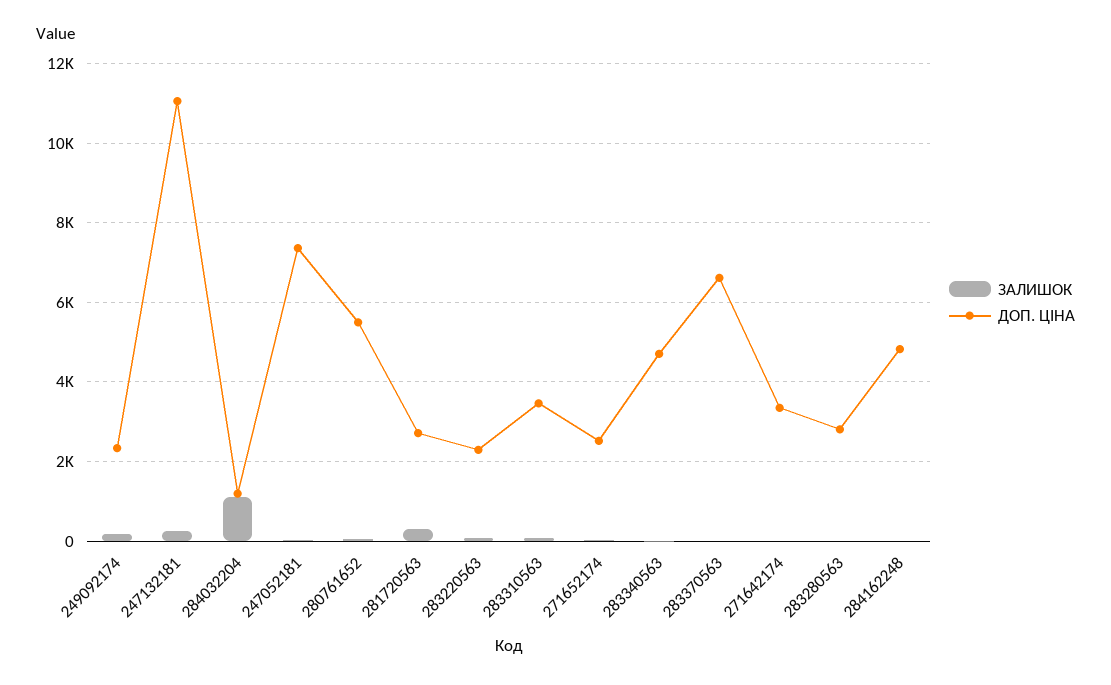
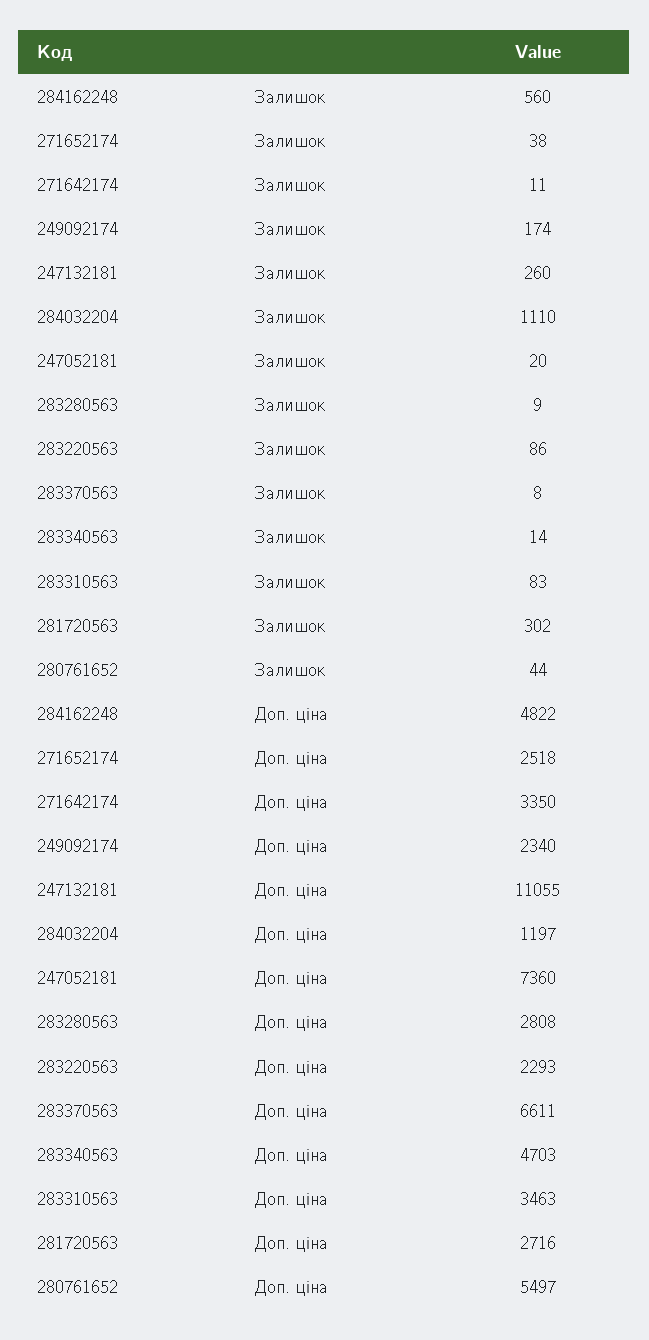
  {
    "ЗАЛИШОК": {
      "249092174": 174,
      "247132181": 260,
      "284032204": 1110,
      "247052181": 20,
      "280761652": 44,
      "281720563": 302,
      "283220563": 86,
      "283310563": 83,
      "271652174": 38,
      "283340563": 14,
      "283370563": 8,
      "271642174": 11,
      "283280563": 9,
-     "284162248": 0
+     "284162248": 560
    },
    "ДОП. ЦІНА": {
      "249092174": 2340,
      "247132181": 11055,
      "284032204": 1197,
      "247052181": 7360,
      "280761652": 5497,
      "281720563": 2716,
      "283220563": 2293,
      "283310563": 3463,
      "271652174": 2518,
      "283340563": 4703,
      "283370563": 6611,
      "271642174": 3350,
      "283280563": 2808,
      "284162248": 4822
    }
  }

